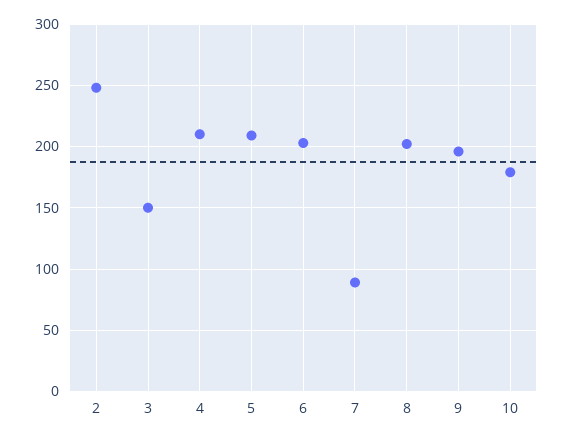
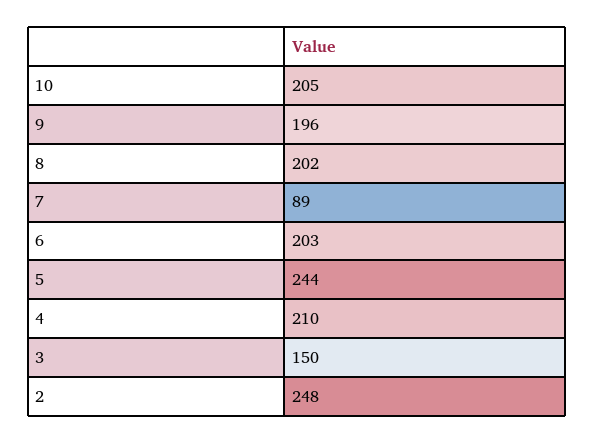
  {
    "2": 248,
    "3": 150,
    "4": 210,
-   "5": 210,
+   "5": 244,
    "6": 203,
    "7": 89,
    "8": 202,
    "9": 196,
-   "10": 180
+   "10": 205
  }

